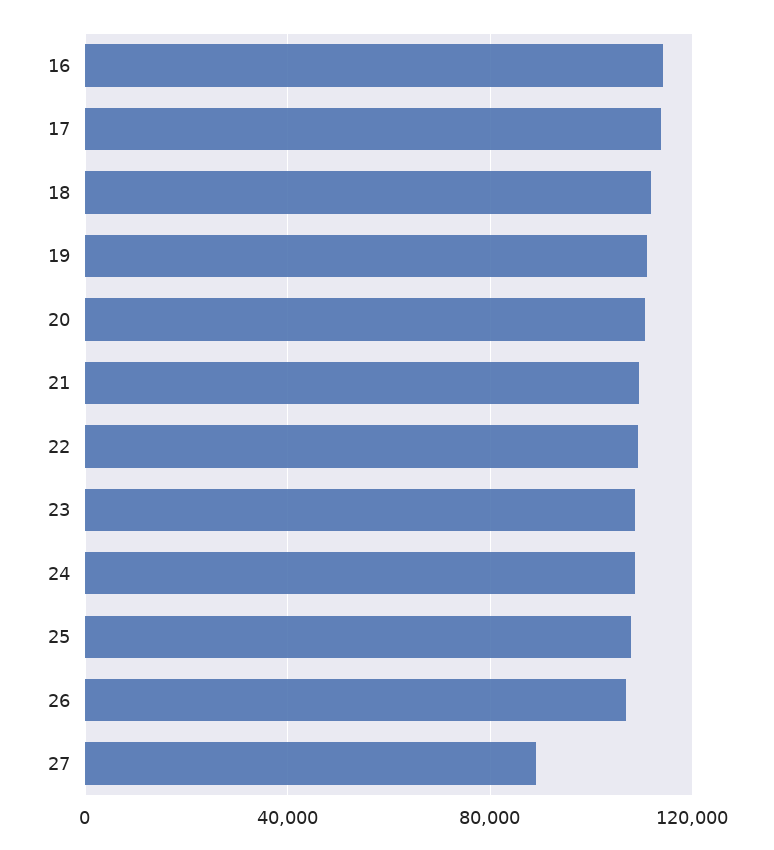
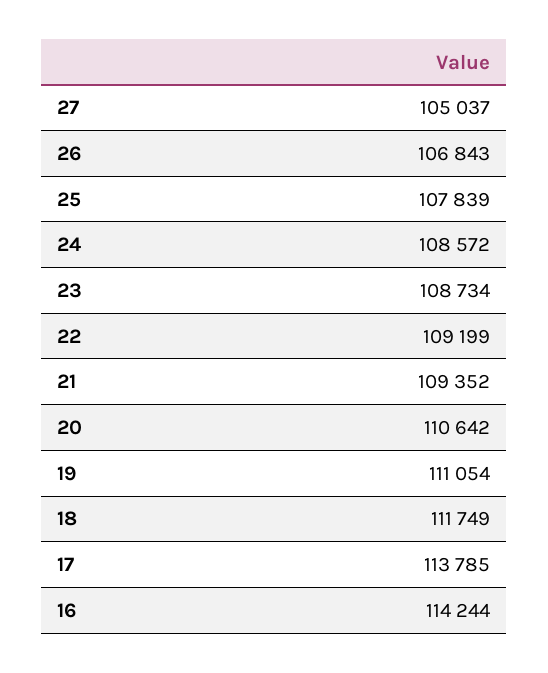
  {
    "16": 114244,
    "17": 113785,
    "18": 111749,
    "19": 111054,
    "20": 110642,
    "21": 109352,
    "22": 109199,
    "23": 108734,
    "24": 108572,
    "25": 107839,
    "26": 106843,
-   "27": 90000
+   "27": 105037
  }

